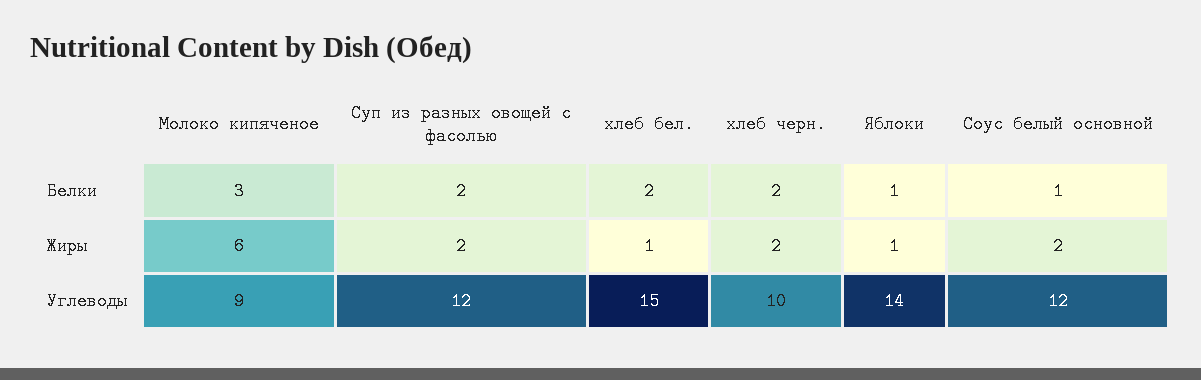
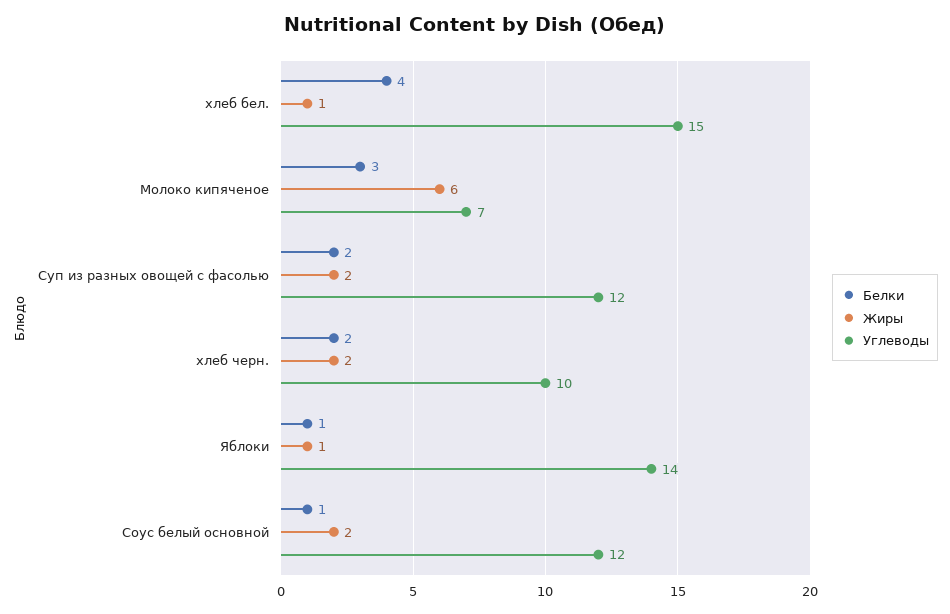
  {
    "Белки": {
      "Молоко кипяченое": 3,
      "Суп из разных овощей с фасолью": 2,
-     "хлеб бел.": 2,
+     "хлеб бел.": 4,
      "хлеб черн.": 2,
      "Яблоки": 1,
      "Соус белый основной": 1
    },
    "Жиры": {
      "Молоко кипяченое": 6,
      "Суп из разных овощей с фасолью": 2,
      "хлеб бел.": 1,
      "хлеб черн.": 2,
      "Яблоки": 1,
      "Соус белый основной": 2
    },
    "Углеводы": {
-     "Молоко кипяченое": 9,
+     "Молоко кипяченое": 7,
      "Суп из разных овощей с фасолью": 12,
      "хлеб бел.": 15,
      "хлеб черн.": 10,
      "Яблоки": 14,
      "Соус белый основной": 12
    }
  }

